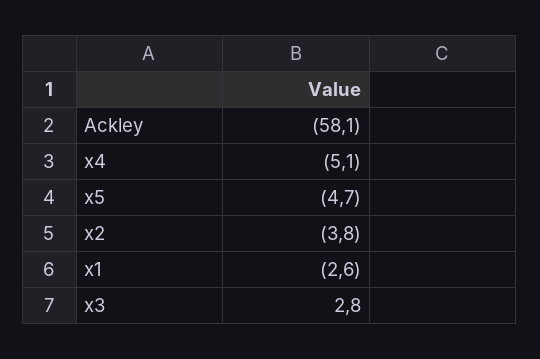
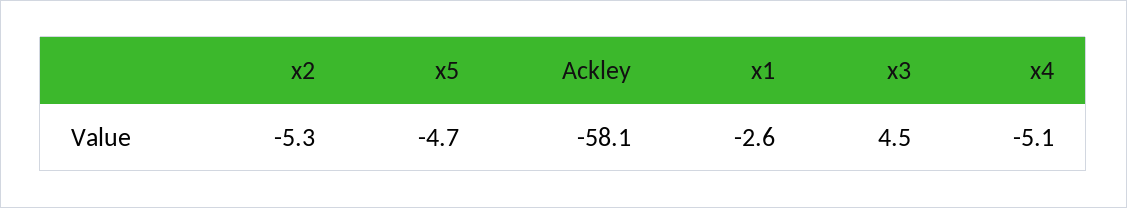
  {
    "Ackley": -58.1,
    "x4": -5.1,
    "x5": -4.7,
-   "x2": -3.8,
+   "x2": -5.3,
    "x1": -2.6,
-   "x3": 2.8
+   "x3": 4.5
  }

